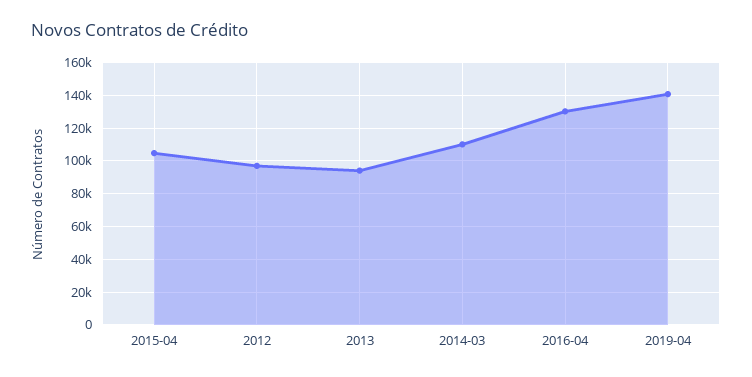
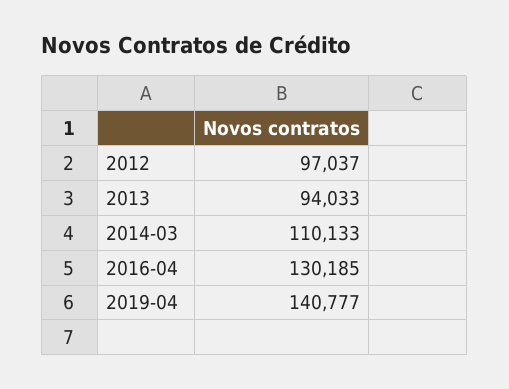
  {
-   "2015-04": 105000,
    "2012": 97037,
    "2013": 94033,
    "2014-03": 110133,
    "2016-04": 130185,
    "2019-04": 140777
  }

